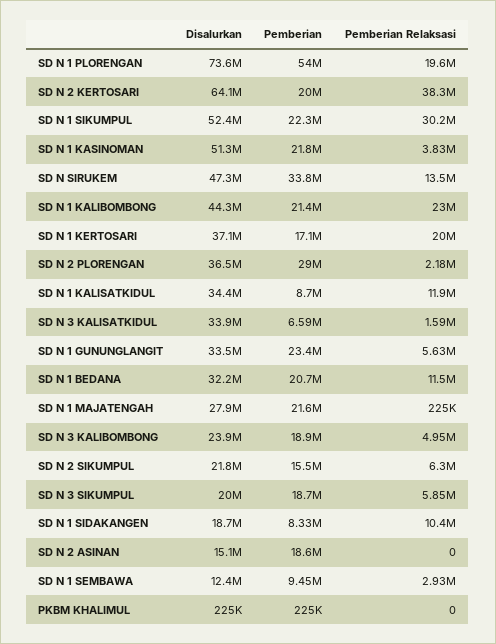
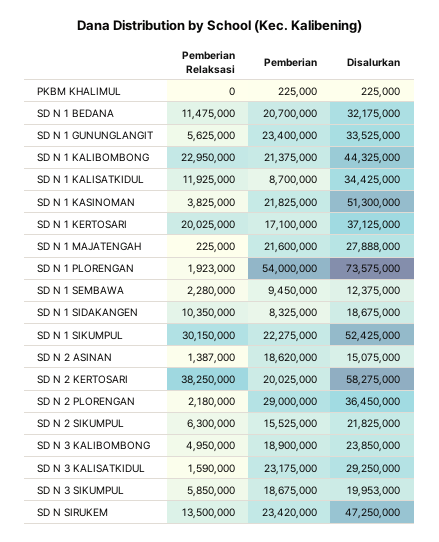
  {
    "Disalurkan": {
      "SD N 1 PLORENGAN": 73575000,
-     "SD N 2 KERTOSARI": 64100000,
+     "SD N 2 KERTOSARI": 58275000,
      "SD N 1 SIKUMPUL": 52425000,
      "SD N 1 KASINOMAN": 51300000,
      "SD N SIRUKEM": 47250000,
      "SD N 1 KALIBOMBONG": 44325000,
      "SD N 1 KERTOSARI": 37125000,
      "SD N 2 PLORENGAN": 36450000,
      "SD N 1 KALISATKIDUL": 34425000,
-     "SD N 3 KALISATKIDUL": 33900000,
+     "SD N 3 KALISATKIDUL": 29250000,
      "SD N 1 GUNUNGLANGIT": 33525000,
      "SD N 1 BEDANA": 32175000,
      "SD N 1 MAJATENGAH": 27888000,
      "SD N 3 KALIBOMBONG": 23850000,
      "SD N 2 SIKUMPUL": 21825000,
      "SD N 3 SIKUMPUL": 19953000,
      "SD N 1 SIDAKANGEN": 18675000,
      "SD N 2 ASINAN": 15075000,
      "SD N 1 SEMBAWA": 12375000,
      "PKBM KHALIMUL": 225000
    },
    "Pemberian": {
      "SD N 1 PLORENGAN": 54000000,
      "SD N 2 KERTOSARI": 20025000,
      "SD N 1 SIKUMPUL": 22275000,
      "SD N 1 KASINOMAN": 21825000,
-     "SD N SIRUKEM": 33800000,
+     "SD N SIRUKEM": 23420000,
      "SD N 1 KALIBOMBONG": 21375000,
      "SD N 1 KERTOSARI": 17100000,
      "SD N 2 PLORENGAN": 29000000,
      "SD N 1 KALISATKIDUL": 8700000,
-     "SD N 3 KALISATKIDUL": 6590000,
+     "SD N 3 KALISATKIDUL": 23175000,
      "SD N 1 GUNUNGLANGIT": 23400000,
      "SD N 1 BEDANA": 20700000,
      "SD N 1 MAJATENGAH": 21600000,
      "SD N 3 KALIBOMBONG": 18900000,
      "SD N 2 SIKUMPUL": 15525000,
      "SD N 3 SIKUMPUL": 18675000,
      "SD N 1 SIDAKANGEN": 8325000,
      "SD N 2 ASINAN": 18620000,
      "SD N 1 SEMBAWA": 9450000,
      "PKBM KHALIMUL": 225000
    },
    "Pemberian Relaksasi": {
-     "SD N 1 PLORENGAN": 19600000,
+     "SD N 1 PLORENGAN": 1923000,
      "SD N 2 KERTOSARI": 38250000,
      "SD N 1 SIKUMPUL": 30150000,
      "SD N 1 KASINOMAN": 3825000,
      "SD N SIRUKEM": 13500000,
      "SD N 1 KALIBOMBONG": 22950000,
      "SD N 1 KERTOSARI": 20025000,
      "SD N 2 PLORENGAN": 2180000,
      "SD N 1 KALISATKIDUL": 11925000,
      "SD N 3 KALISATKIDUL": 1590000,
      "SD N 1 GUNUNGLANGIT": 5625000,
      "SD N 1 BEDANA": 11475000,
      "SD N 1 MAJATENGAH": 225000,
      "SD N 3 KALIBOMBONG": 4950000,
      "SD N 2 SIKUMPUL": 6300000,
      "SD N 3 SIKUMPUL": 5850000,
      "SD N 1 SIDAKANGEN": 10350000,
-     "SD N 2 ASINAN": 0,
+     "SD N 2 ASINAN": 1387000,
-     "SD N 1 SEMBAWA": 2930000,
+     "SD N 1 SEMBAWA": 2280000,
      "PKBM KHALIMUL": 0
    }
  }

